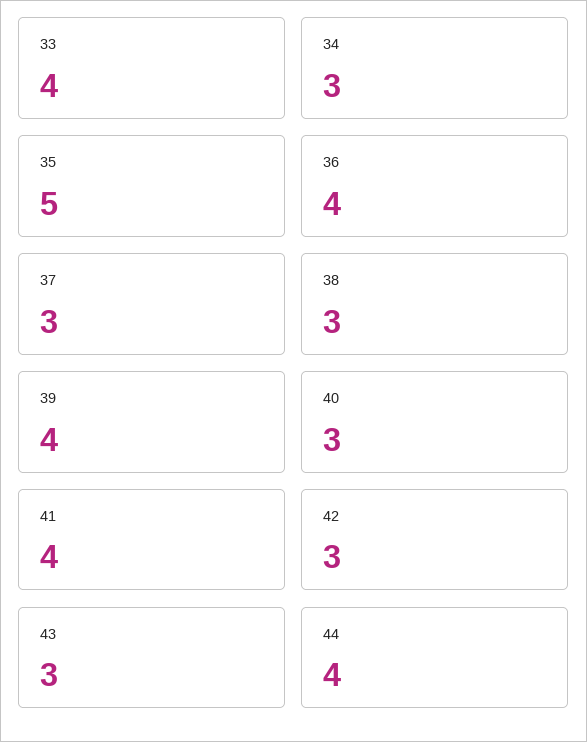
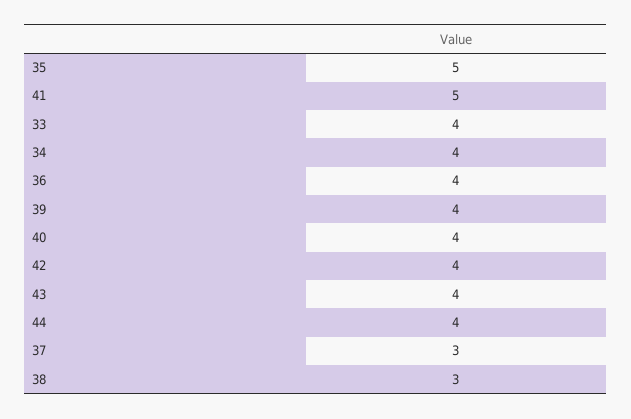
  {
    "33": 4,
-   "34": 3,
+   "34": 4,
    "35": 5,
    "36": 4,
    "37": 3,
    "38": 3,
    "39": 4,
-   "40": 3,
+   "40": 4,
-   "41": 4,
+   "41": 5,
-   "42": 3,
+   "42": 4,
-   "43": 3,
+   "43": 4,
    "44": 4
  }

